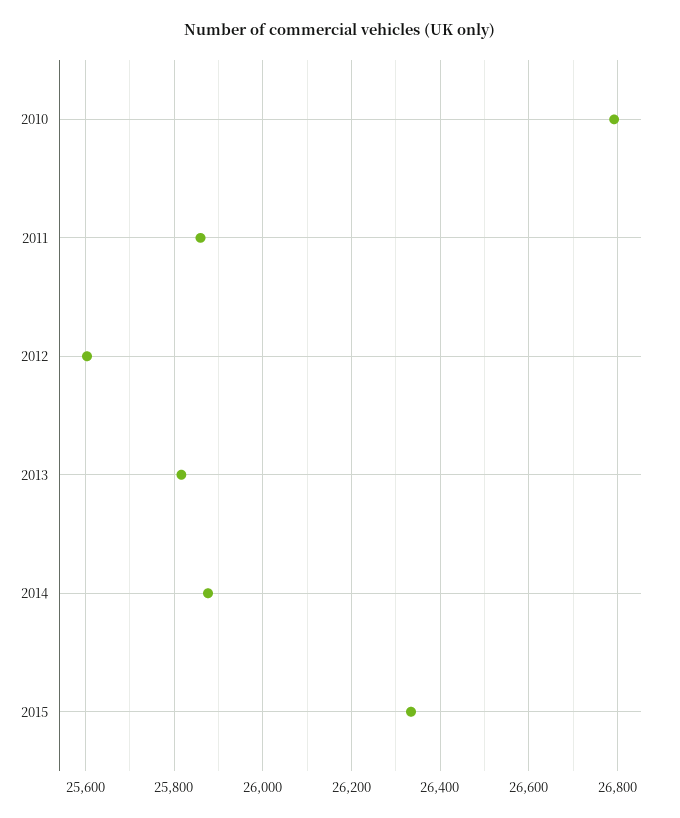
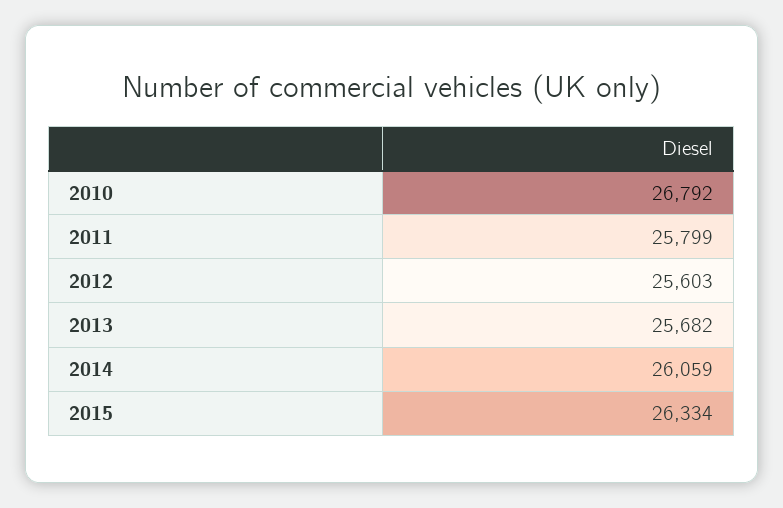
  {
    "2010": 26792,
-   "2011": 25860,
+   "2011": 25799,
    "2012": 25603,
-   "2013": 25820,
+   "2013": 25682,
-   "2014": 25880,
+   "2014": 26059,
    "2015": 26334
  }

